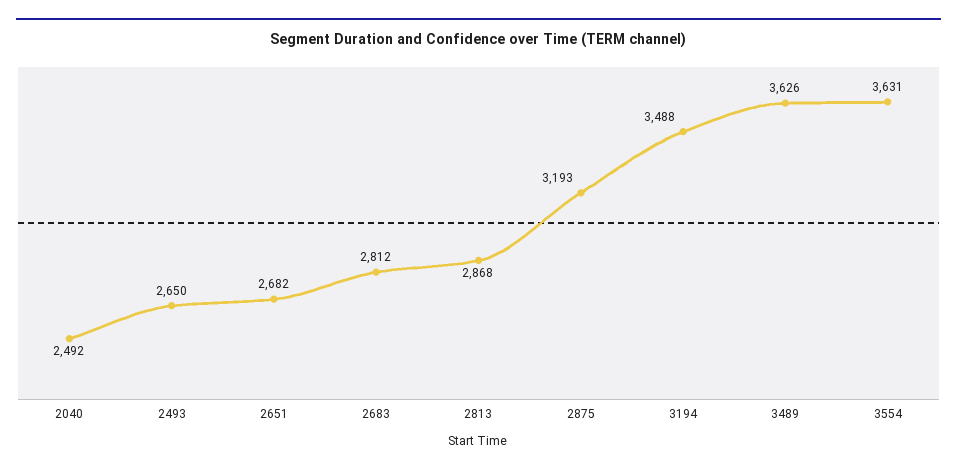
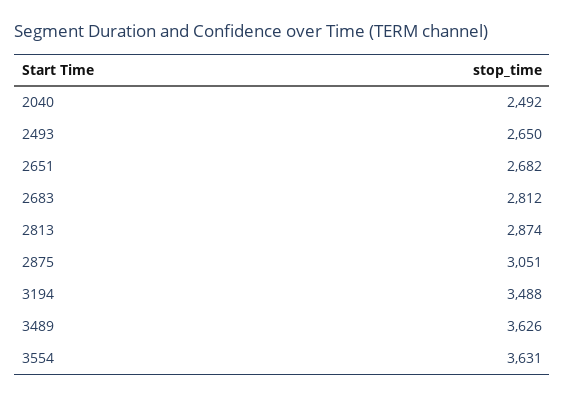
  {
    "2040": 2492,
    "2493": 2650,
    "2651": 2682,
    "2683": 2812,
-   "2813": 2868,
+   "2813": 2874,
-   "2875": 3193,
+   "2875": 3051,
    "3194": 3488,
    "3489": 3626,
    "3554": 3631
  }

